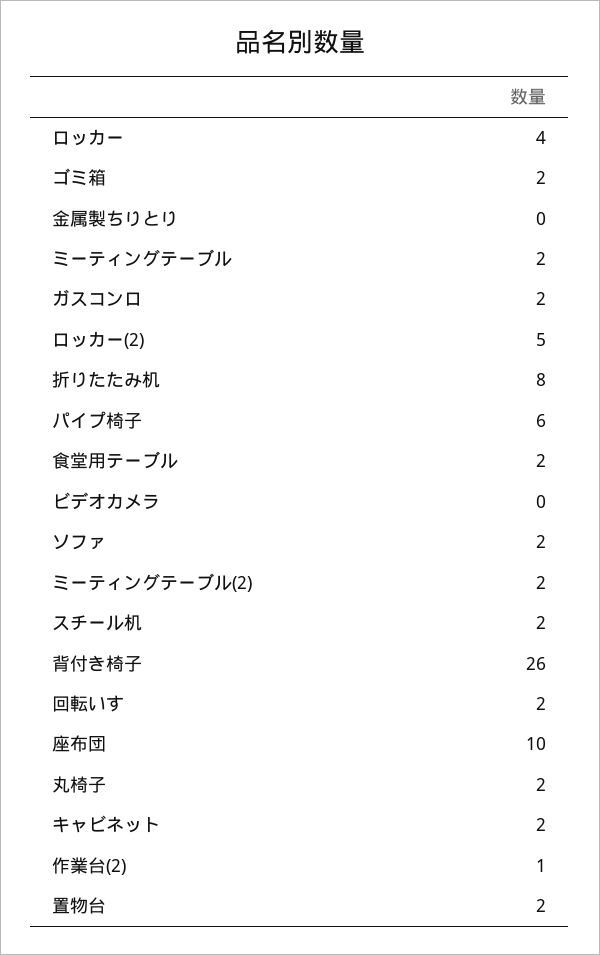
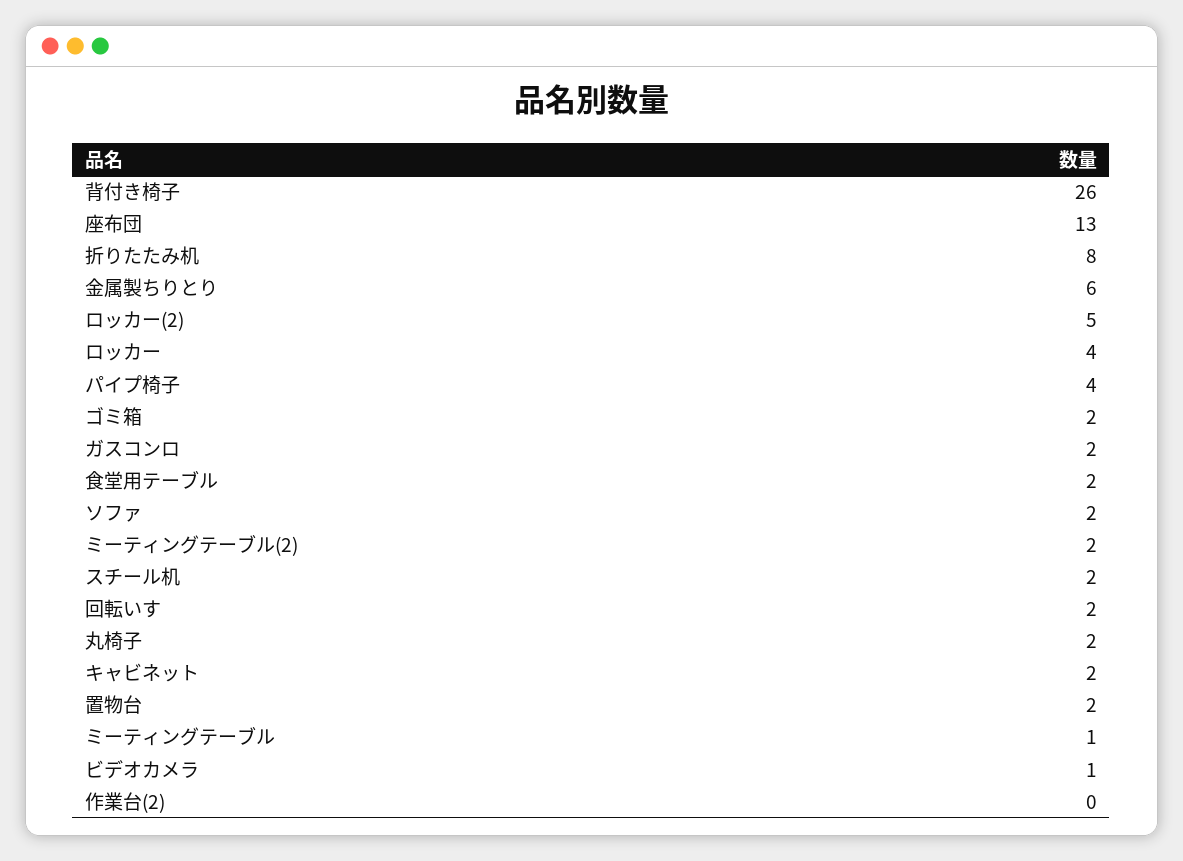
  {
    "ロッカー": 4,
    "ゴミ箱": 2,
-   "金属製ちりとり": 0,
+   "金属製ちりとり": 6,
-   "ミーティングテーブル": 2,
+   "ミーティングテーブル": 1,
    "ガスコンロ": 2,
    "ロッカー(2)": 5,
    "折りたたみ机": 8,
-   "パイプ椅子": 6,
+   "パイプ椅子": 4,
    "食堂用テーブル": 2,
-   "ビデオカメラ": 0,
+   "ビデオカメラ": 1,
    "ソファ": 2,
    "ミーティングテーブル(2)": 2,
    "スチール机": 2,
    "背付き椅子": 26,
    "回転いす": 2,
-   "座布団": 10,
+   "座布団": 13,
    "丸椅子": 2,
    "キャビネット": 2,
-   "作業台(2)": 1,
+   "作業台(2)": 0,
    "置物台": 2
  }

